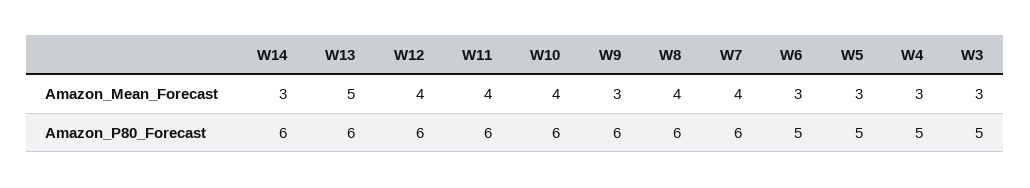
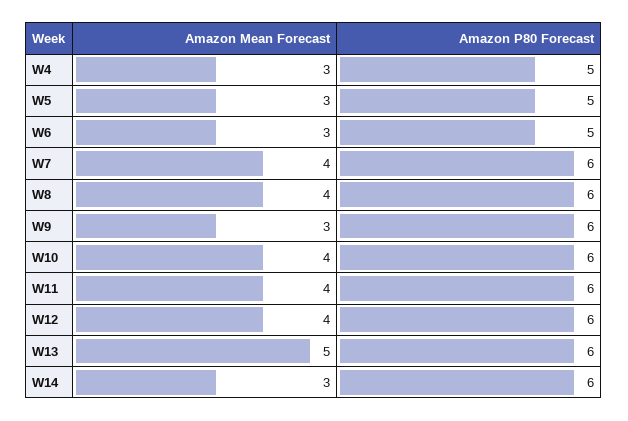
  {
    "W14": {
      "Amazon_Mean_Forecast": 3,
      "Amazon_P80_Forecast": 6
    },
    "W13": {
      "Amazon_Mean_Forecast": 5,
      "Amazon_P80_Forecast": 6
    },
    "W12": {
      "Amazon_Mean_Forecast": 4,
      "Amazon_P80_Forecast": 6
    },
    "W11": {
      "Amazon_Mean_Forecast": 4,
      "Amazon_P80_Forecast": 6
    },
    "W10": {
      "Amazon_Mean_Forecast": 4,
      "Amazon_P80_Forecast": 6
    },
    "W9": {
      "Amazon_Mean_Forecast": 3,
      "Amazon_P80_Forecast": 6
    },
    "W8": {
      "Amazon_Mean_Forecast": 4,
      "Amazon_P80_Forecast": 6
    },
    "W7": {
      "Amazon_Mean_Forecast": 4,
      "Amazon_P80_Forecast": 6
    },
    "W6": {
      "Amazon_Mean_Forecast": 3,
      "Amazon_P80_Forecast": 5
    },
    "W5": {
      "Amazon_Mean_Forecast": 3,
      "Amazon_P80_Forecast": 5
    },
    "W4": {
      "Amazon_Mean_Forecast": 3,
      "Amazon_P80_Forecast": 5
-   },
+   }
-   "W3": {
-     "Amazon_Mean_Forecast": 3,
-     "Amazon_P80_Forecast": 5
-   }
  }

